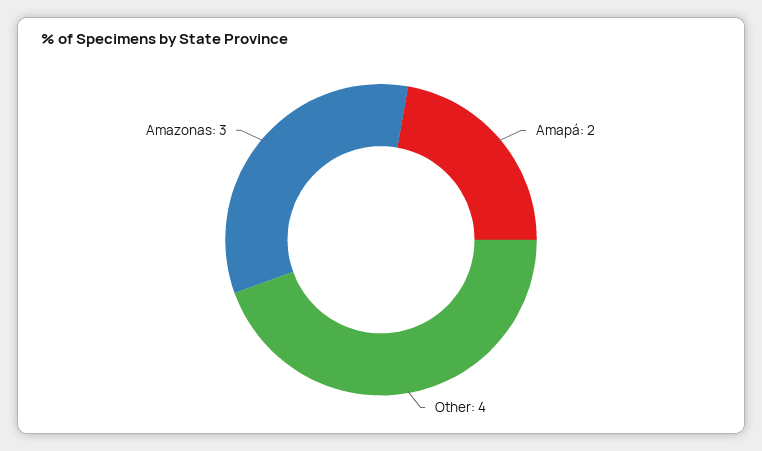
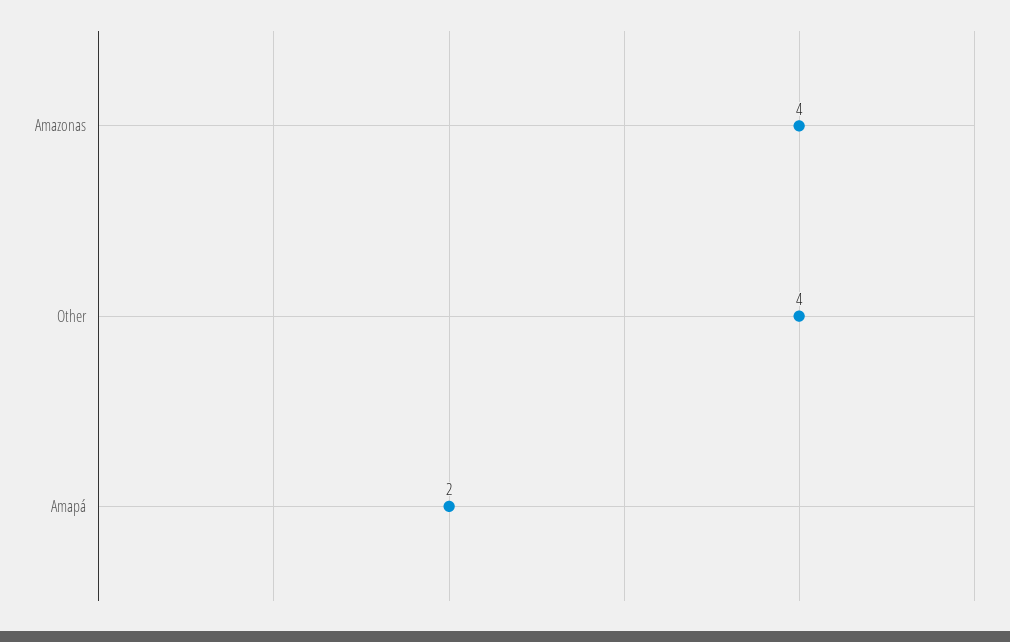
  {
    "Amapá": 2,
    "Other": 4,
-   "Amazonas": 3
+   "Amazonas": 4
  }

